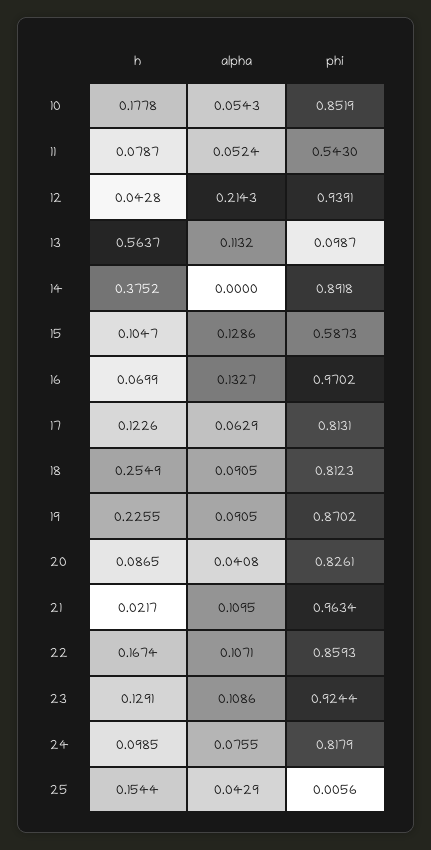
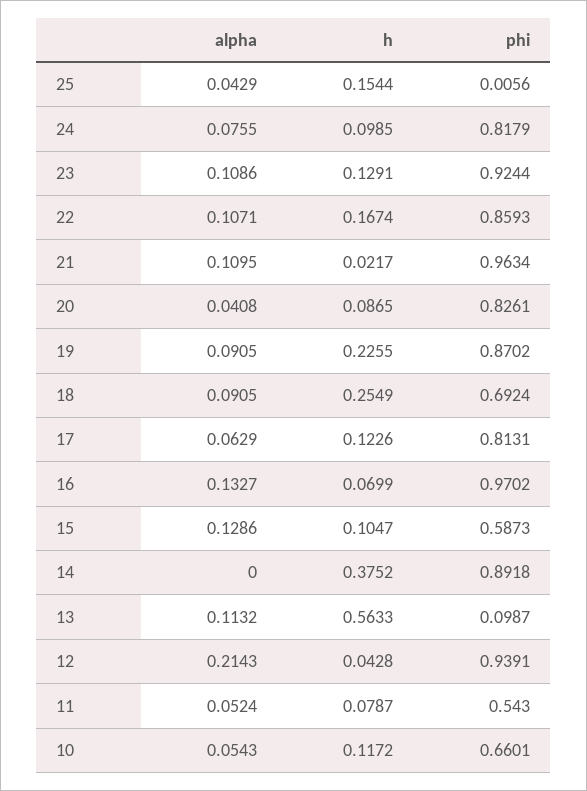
  {
    "h": {
-     "10": 0.1778,
+     "10": 0.1172,
      "11": 0.0787,
      "12": 0.0428,
-     "13": 0.5637,
+     "13": 0.5633,
      "14": 0.3752,
      "15": 0.1047,
      "16": 0.0699,
      "17": 0.1226,
      "18": 0.2549,
      "19": 0.2255,
      "20": 0.0865,
      "21": 0.0217,
      "22": 0.1674,
      "23": 0.1291,
      "24": 0.0985,
      "25": 0.1544
    },
    "alpha": {
      "10": 0.0543,
      "11": 0.0524,
      "12": 0.2143,
      "13": 0.1132,
      "14": 0,
      "15": 0.1286,
      "16": 0.1327,
      "17": 0.0629,
      "18": 0.0905,
      "19": 0.0905,
      "20": 0.0408,
      "21": 0.1095,
      "22": 0.1071,
      "23": 0.1086,
      "24": 0.0755,
      "25": 0.0429
    },
    "phi": {
-     "10": 0.8519,
+     "10": 0.6601,
      "11": 0.543,
      "12": 0.9391,
      "13": 0.0987,
      "14": 0.8918,
      "15": 0.5873,
      "16": 0.9702,
      "17": 0.8131,
-     "18": 0.8123,
+     "18": 0.6924,
      "19": 0.8702,
      "20": 0.8261,
      "21": 0.9634,
      "22": 0.8593,
      "23": 0.9244,
      "24": 0.8179,
      "25": 0.0056
    }
  }

